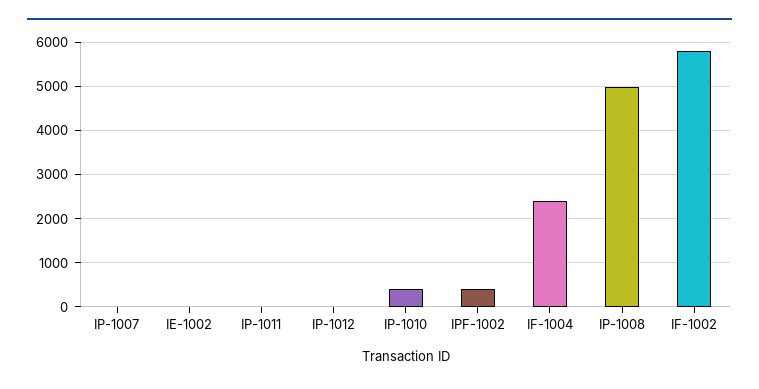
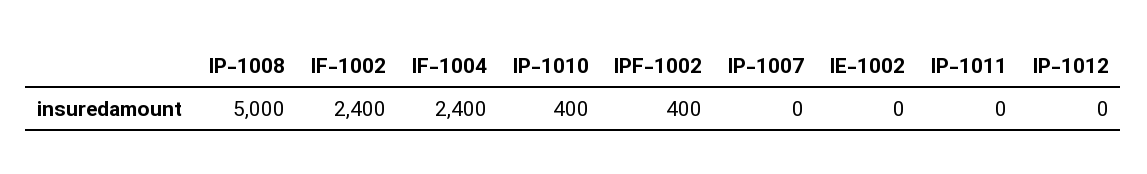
  {
    "IP-1007": 0,
    "IE-1002": 0,
    "IP-1011": 0,
    "IP-1012": 0,
    "IP-1010": 400,
    "IPF-1002": 400,
    "IF-1004": 2400,
    "IP-1008": 5000,
-   "IF-1002": 5800
+   "IF-1002": 2400
  }

